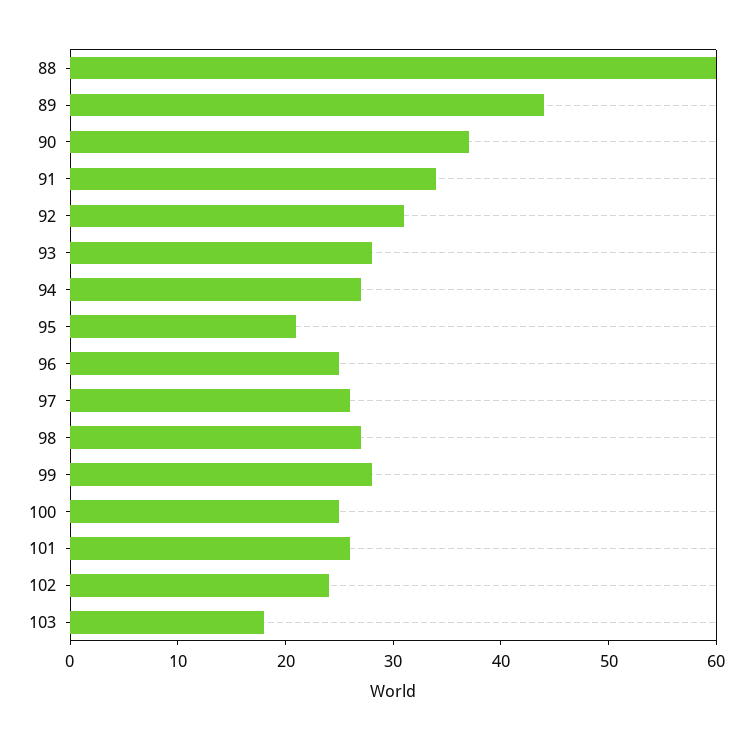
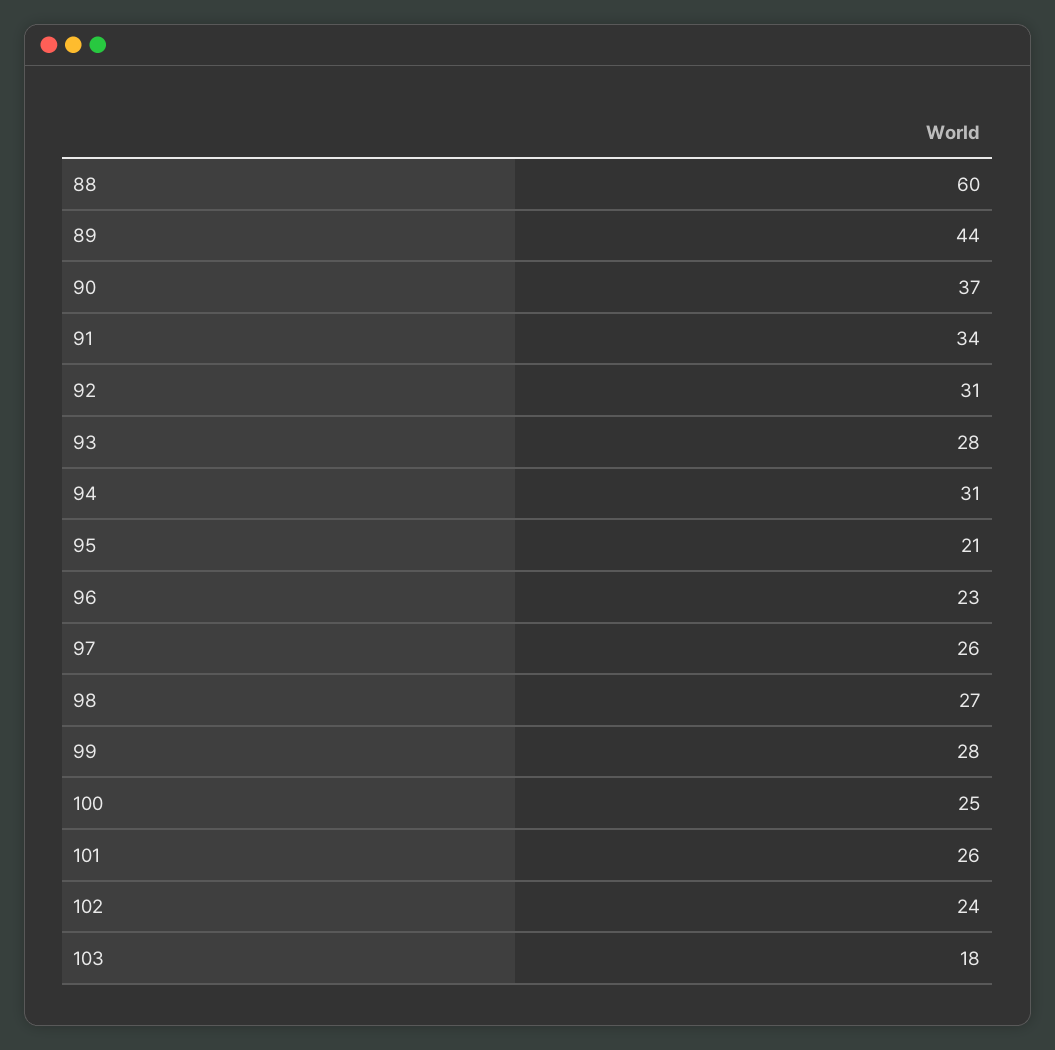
  {
    "88": 60,
    "89": 44,
    "90": 37,
    "91": 34,
    "92": 31,
    "93": 28,
-   "94": 27,
+   "94": 31,
    "95": 21,
-   "96": 25,
+   "96": 23,
    "97": 26,
    "98": 27,
    "99": 28,
    "100": 25,
    "101": 26,
    "102": 24,
    "103": 18
  }

